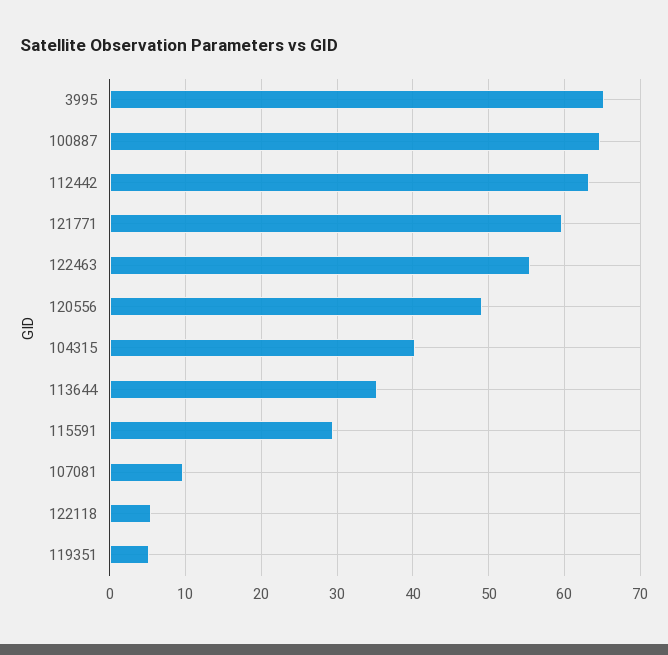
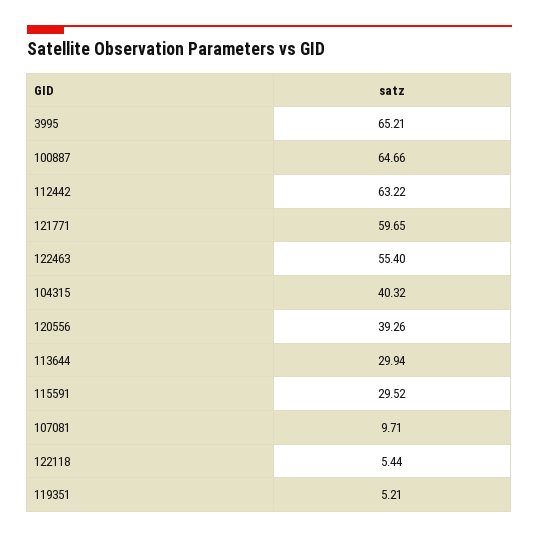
  {
    "3995": 65.21,
    "100887": 64.66,
    "112442": 63.22,
    "121771": 59.65,
    "122463": 55.4,
-   "120556": 49,
+   "120556": 39.26,
    "104315": 40.32,
-   "113644": 35,
+   "113644": 29.94,
    "115591": 29.52,
    "107081": 9.71,
    "122118": 5.44,
    "119351": 5.21
  }

